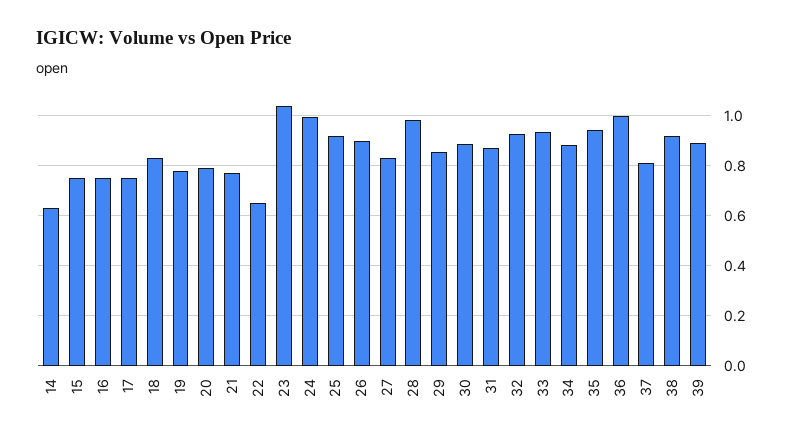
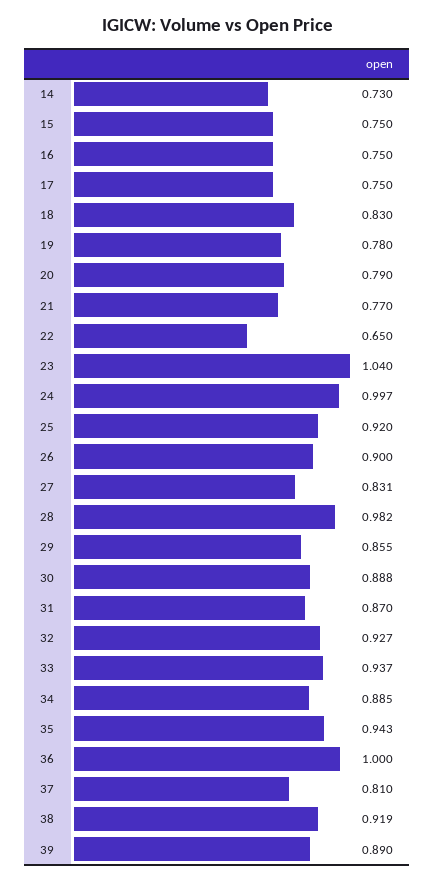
  {
-   "14": 0.625,
+   "14": 0.73,
    "15": 0.75,
    "16": 0.75,
    "17": 0.75,
    "18": 0.83,
    "19": 0.78,
    "20": 0.79,
    "21": 0.77,
    "22": 0.65,
    "23": 1.04,
    "24": 0.997,
    "25": 0.92,
    "26": 0.9,
    "27": 0.831,
    "28": 0.982,
    "29": 0.855,
    "30": 0.888,
    "31": 0.87,
    "32": 0.927,
    "33": 0.937,
    "34": 0.885,
    "35": 0.943,
    "36": 1,
    "37": 0.81,
    "38": 0.919,
    "39": 0.89
  }

